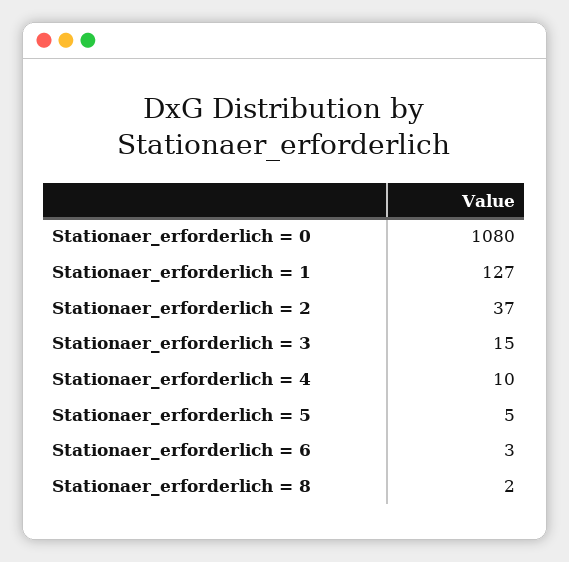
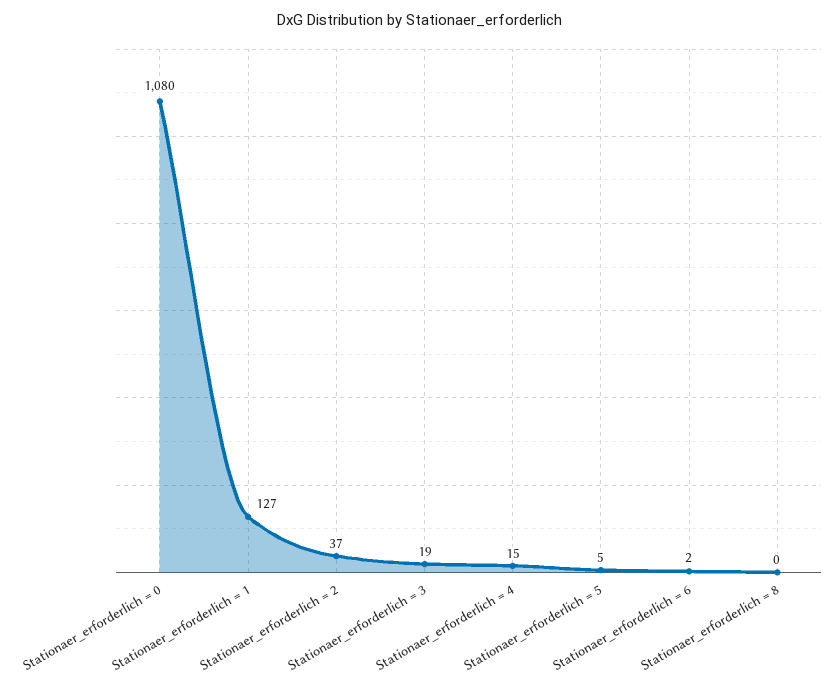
  {
    "Stationaer_erforderlich = 0": 1080,
    "Stationaer_erforderlich = 1": 127,
    "Stationaer_erforderlich = 2": 37,
-   "Stationaer_erforderlich = 3": 15,
+   "Stationaer_erforderlich = 3": 19,
-   "Stationaer_erforderlich = 4": 10,
+   "Stationaer_erforderlich = 4": 15,
    "Stationaer_erforderlich = 5": 5,
-   "Stationaer_erforderlich = 6": 3,
+   "Stationaer_erforderlich = 6": 2,
-   "Stationaer_erforderlich = 8": 2
+   "Stationaer_erforderlich = 8": 0
  }

